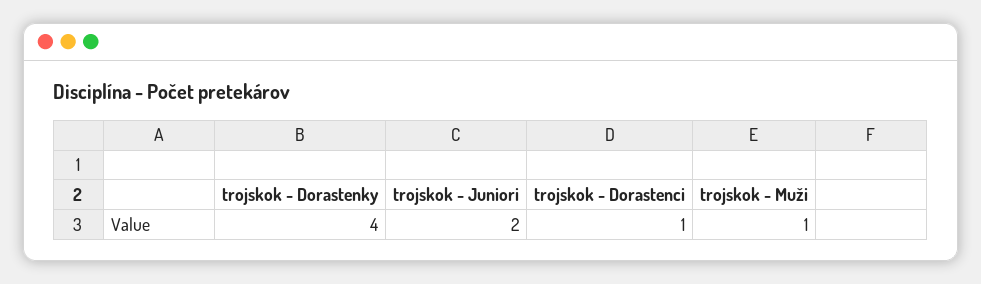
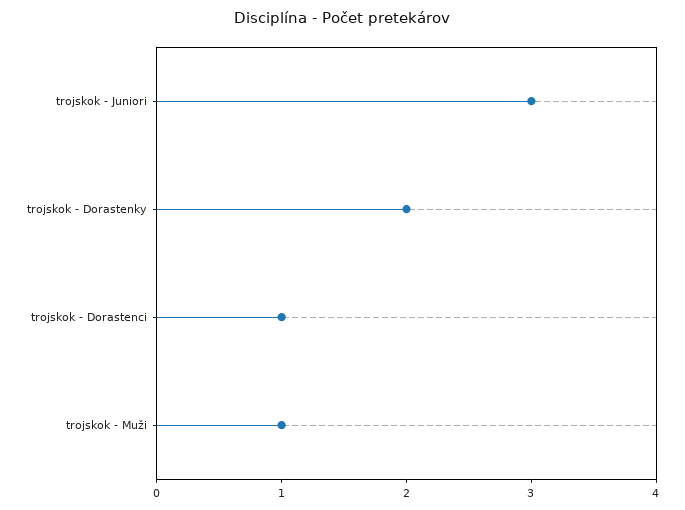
  {
-   "trojskok - Dorastenky": 4,
+   "trojskok - Dorastenky": 2,
-   "trojskok - Juniori": 2,
+   "trojskok - Juniori": 3,
    "trojskok - Dorastenci": 1,
    "trojskok - Muži": 1
  }

